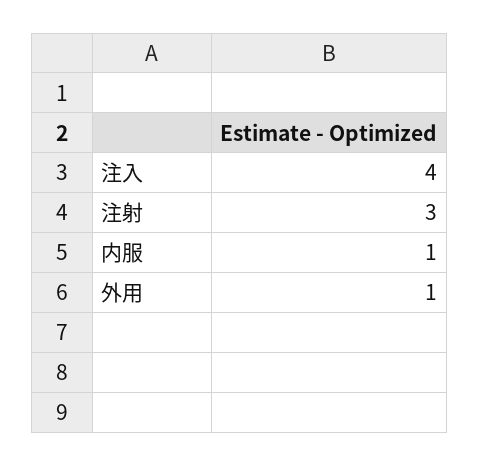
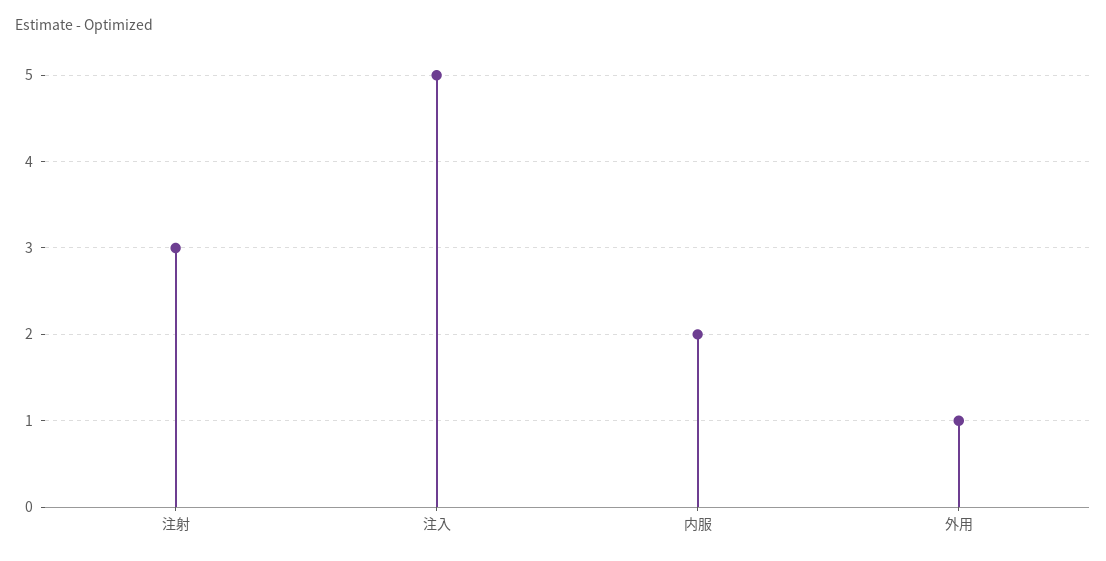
  {
-   "注入": 4,
+   "注入": 5,
    "注射": 3,
-   "内服": 1,
+   "内服": 2,
    "外用": 1
  }

